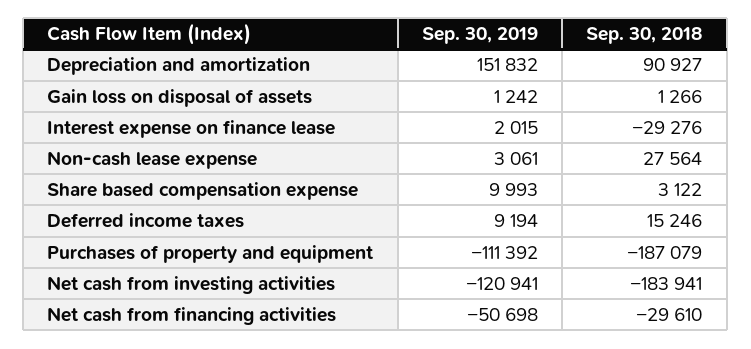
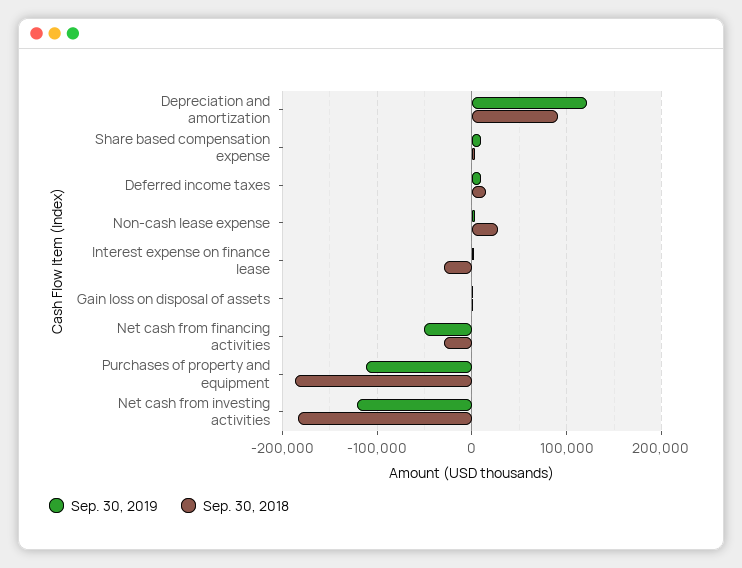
  {
    "Sep. 30, 2019": {
-     "Depreciation and amortization": 151832,
+     "Depreciation and amortization": 120000,
      "Gain loss on disposal of assets": 1242,
      "Interest expense on finance lease": 2015,
      "Non-cash lease expense": 3061,
      "Share based compensation expense": 9993,
      "Deferred income taxes": 9194,
      "Purchases of property and equipment": -111392,
      "Net cash from investing activities": -120941,
      "Net cash from financing activities": -50698
    },
    "Sep. 30, 2018": {
      "Depreciation and amortization": 90927,
      "Gain loss on disposal of assets": 1266,
      "Interest expense on finance lease": -29276,
      "Non-cash lease expense": 27564,
      "Share based compensation expense": 3122,
      "Deferred income taxes": 15246,
      "Purchases of property and equipment": -187079,
      "Net cash from investing activities": -183941,
      "Net cash from financing activities": -29610
    }
  }

